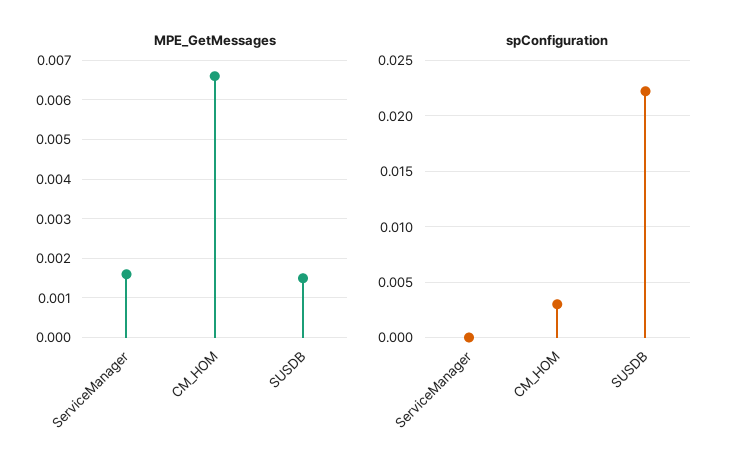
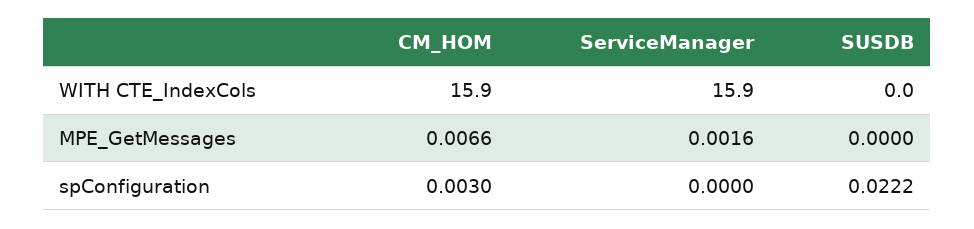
  {
    "MPE_GetMessages": {
      "ServiceManager": 0.0016,
      "CM_HOM": 0.0066,
-     "SUSDB": 0.0015
+     "SUSDB": 0
    },
    "spConfiguration": {
      "ServiceManager": 0,
      "CM_HOM": 0.003,
      "SUSDB": 0.0222
-   }
+   },
+   "WITH CTE_IndexCols": {
+     "CM_HOM": 15.9,
+     "ServiceManager": 15.9,
+     "SUSDB": 0
+   }
  }

